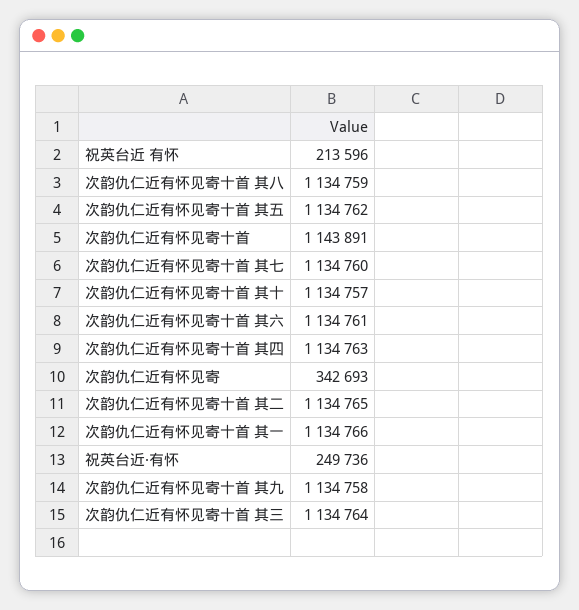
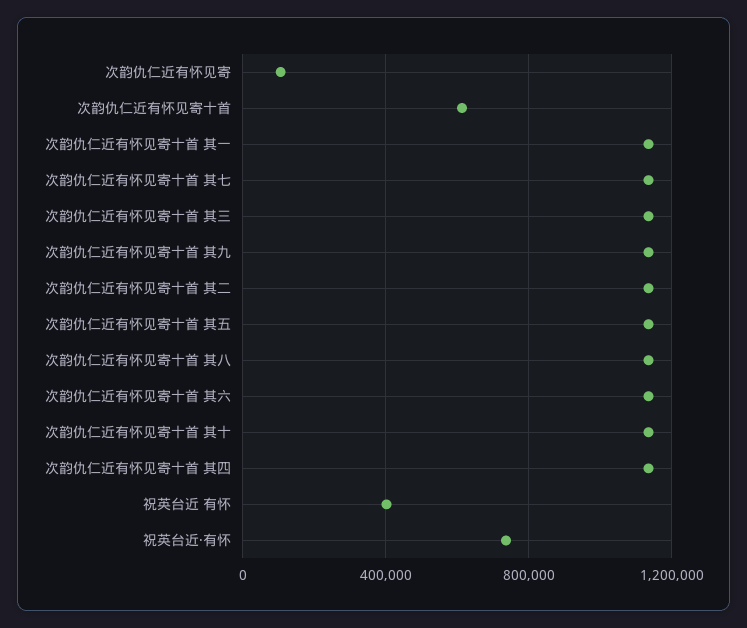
  {
-   "祝英台近 有怀": 213596,
+   "祝英台近 有怀": 400000,
    "次韵仇仁近有怀见寄十首 其八": 1134759,
    "次韵仇仁近有怀见寄十首 其五": 1134762,
-   "次韵仇仁近有怀见寄十首": 1143891,
+   "次韵仇仁近有怀见寄十首": 600000,
    "次韵仇仁近有怀见寄十首 其七": 1134760,
    "次韵仇仁近有怀见寄十首 其十": 1134757,
    "次韵仇仁近有怀见寄十首 其六": 1134761,
    "次韵仇仁近有怀见寄十首 其四": 1134763,
-   "次韵仇仁近有怀见寄": 342693,
+   "次韵仇仁近有怀见寄": 100000,
    "次韵仇仁近有怀见寄十首 其二": 1134765,
    "次韵仇仁近有怀见寄十首 其一": 1134766,
-   "祝英台近·有怀": 249736,
+   "祝英台近·有怀": 750000,
    "次韵仇仁近有怀见寄十首 其九": 1134758,
    "次韵仇仁近有怀见寄十首 其三": 1134764
  }

